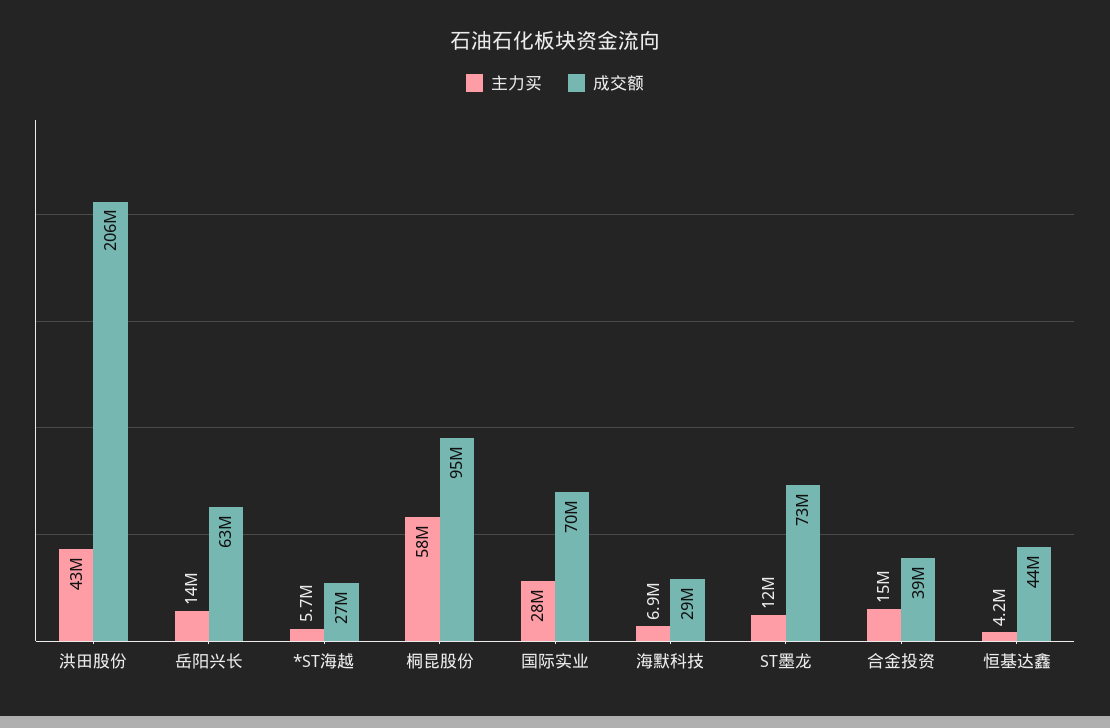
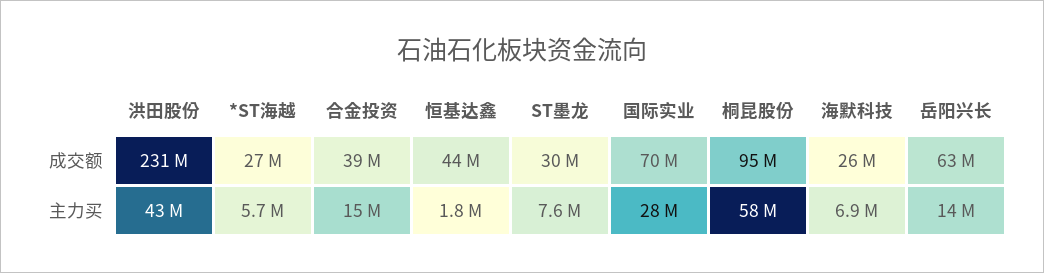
  {
    "主力买": {
      "洪田股份": 43000000,
      "岳阳兴长": 14000000,
      "*ST海越": 5700000,
      "桐昆股份": 58000000,
      "国际实业": 28000000,
      "海默科技": 6900000,
-     "ST墨龙": 12000000,
+     "ST墨龙": 7600000,
      "合金投资": 15000000,
-     "恒基达鑫": 4200000
+     "恒基达鑫": 1800000
    },
    "成交额": {
-     "洪田股份": 206000000,
+     "洪田股份": 231000000,
      "岳阳兴长": 63000000,
      "*ST海越": 27000000,
      "桐昆股份": 95000000,
      "国际实业": 70000000,
-     "海默科技": 29000000,
+     "海默科技": 26000000,
-     "ST墨龙": 73000000,
+     "ST墨龙": 30000000,
      "合金投资": 39000000,
      "恒基达鑫": 44000000
    }
  }

